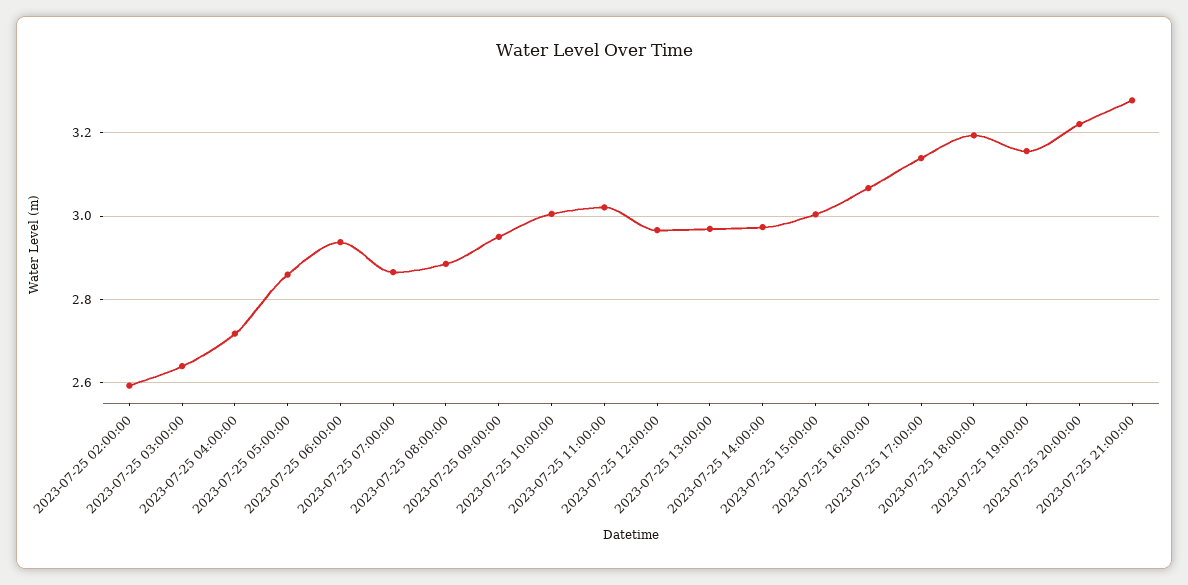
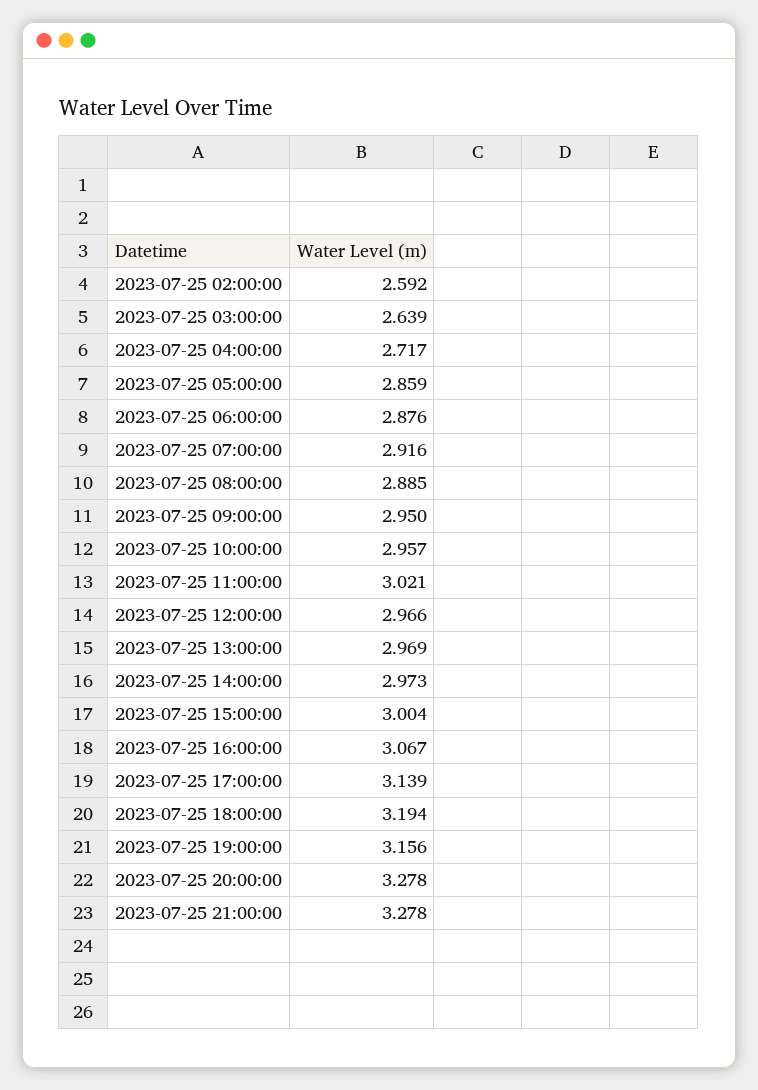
  {
    "2023-07-25 02:00:00": 2.592,
    "2023-07-25 03:00:00": 2.639,
    "2023-07-25 04:00:00": 2.717,
    "2023-07-25 05:00:00": 2.859,
-   "2023-07-25 06:00:00": 2.94,
+   "2023-07-25 06:00:00": 2.876,
-   "2023-07-25 07:00:00": 2.86,
+   "2023-07-25 07:00:00": 2.916,
    "2023-07-25 08:00:00": 2.885,
    "2023-07-25 09:00:00": 2.95,
-   "2023-07-25 10:00:00": 3,
+   "2023-07-25 10:00:00": 2.957,
    "2023-07-25 11:00:00": 3.021,
    "2023-07-25 12:00:00": 2.966,
    "2023-07-25 13:00:00": 2.969,
    "2023-07-25 14:00:00": 2.973,
    "2023-07-25 15:00:00": 3.004,
    "2023-07-25 16:00:00": 3.067,
    "2023-07-25 17:00:00": 3.139,
    "2023-07-25 18:00:00": 3.194,
    "2023-07-25 19:00:00": 3.156,
-   "2023-07-25 20:00:00": 3.22,
+   "2023-07-25 20:00:00": 3.278,
    "2023-07-25 21:00:00": 3.278
  }

